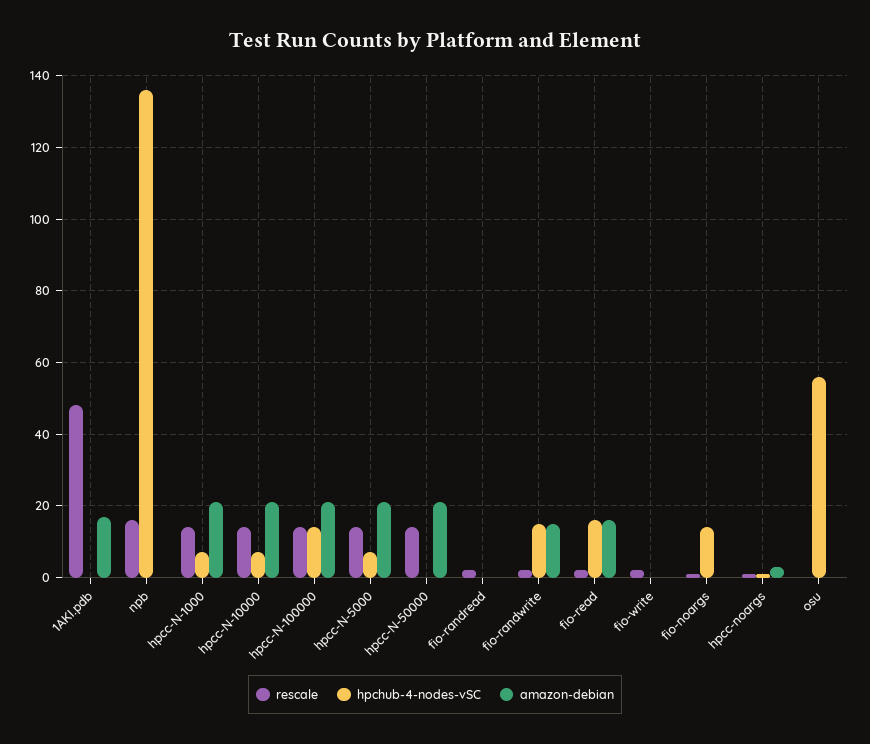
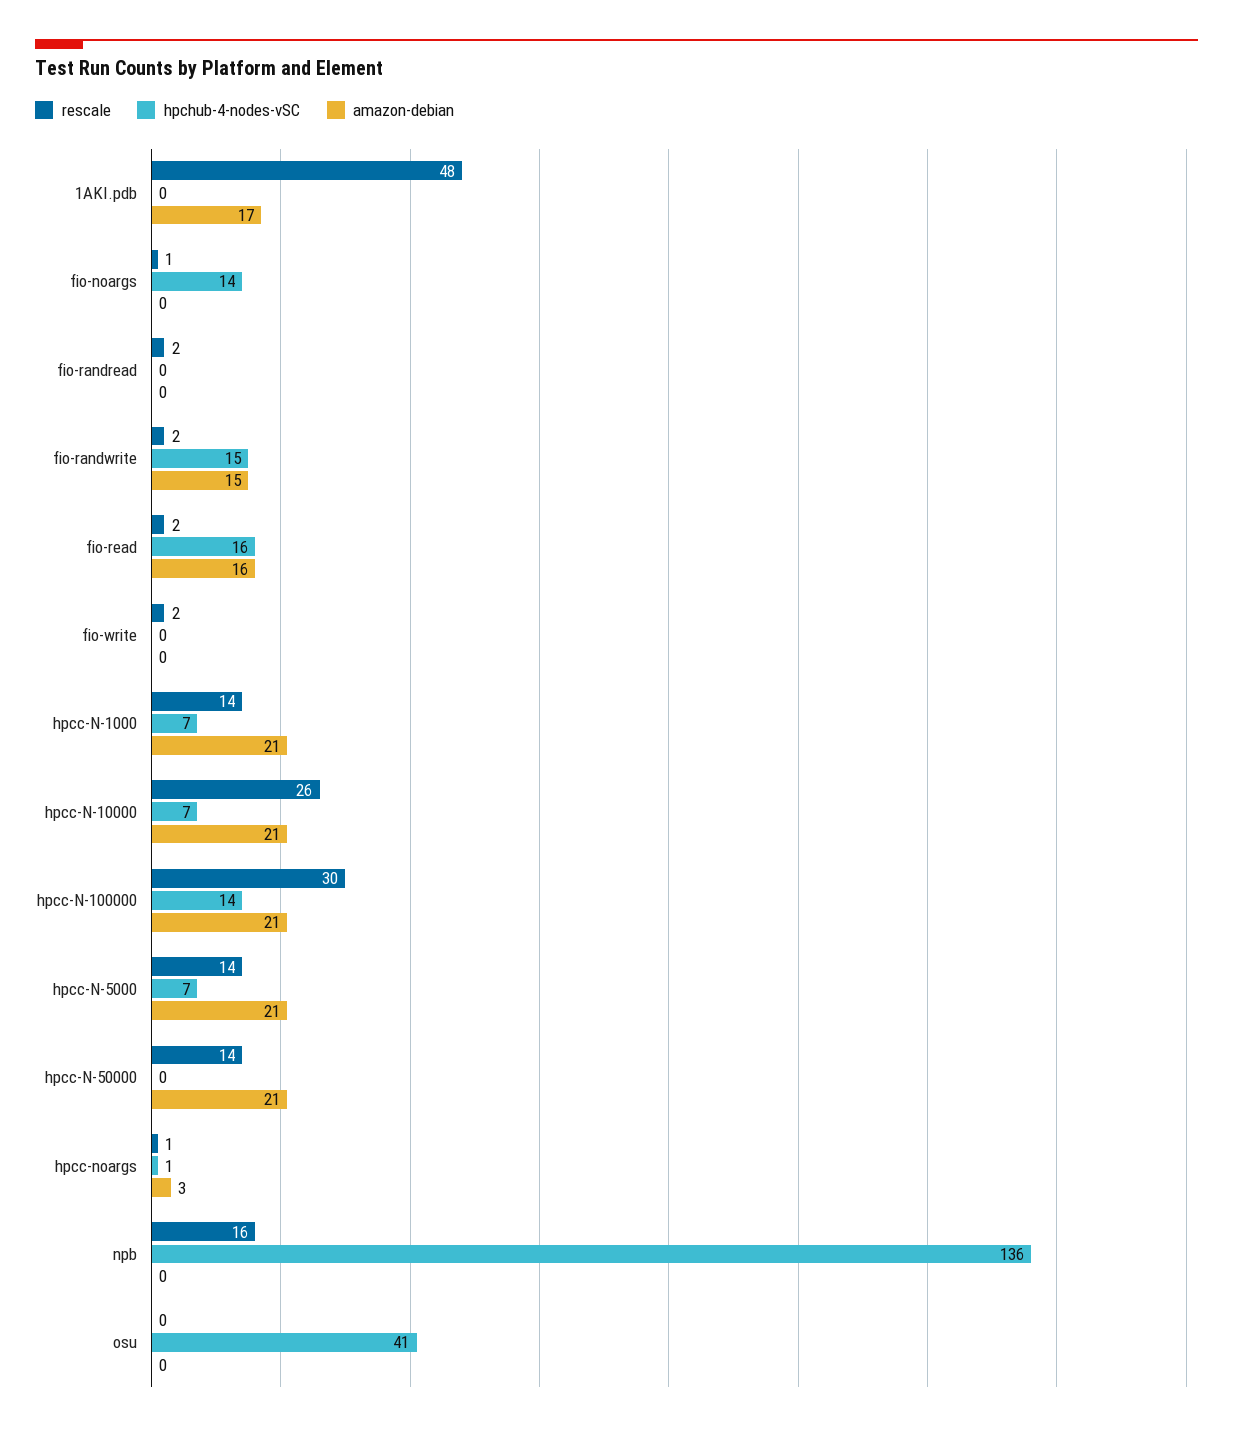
  {
    "rescale": {
      "1AKI.pdb": 48,
      "npb": 16,
      "hpcc-N-1000": 14,
-     "hpcc-N-10000": 15,
+     "hpcc-N-10000": 26,
-     "hpcc-N-100000": 15,
+     "hpcc-N-100000": 30,
      "hpcc-N-5000": 14,
      "hpcc-N-50000": 14,
      "fio-randread": 2,
      "fio-randwrite": 2,
      "fio-read": 2,
      "fio-write": 2,
      "fio-noargs": 1,
      "hpcc-noargs": 1,
      "osu": 0
    },
    "hpchub-4-nodes-vSC": {
      "1AKI.pdb": 0,
      "npb": 136,
      "hpcc-N-1000": 7,
      "hpcc-N-10000": 7,
      "hpcc-N-100000": 14,
      "hpcc-N-5000": 7,
      "hpcc-N-50000": 0,
      "fio-randread": 0,
      "fio-randwrite": 15,
      "fio-read": 16,
      "fio-write": 0,
      "fio-noargs": 14,
      "hpcc-noargs": 1,
-     "osu": 55
+     "osu": 41
    },
    "amazon-debian": {
      "1AKI.pdb": 17,
      "npb": 0,
      "hpcc-N-1000": 21,
      "hpcc-N-10000": 21,
      "hpcc-N-100000": 21,
      "hpcc-N-5000": 21,
      "hpcc-N-50000": 21,
      "fio-randread": 0,
      "fio-randwrite": 15,
      "fio-read": 16,
      "fio-write": 0,
      "fio-noargs": 0,
      "hpcc-noargs": 3,
      "osu": 0
    }
  }

